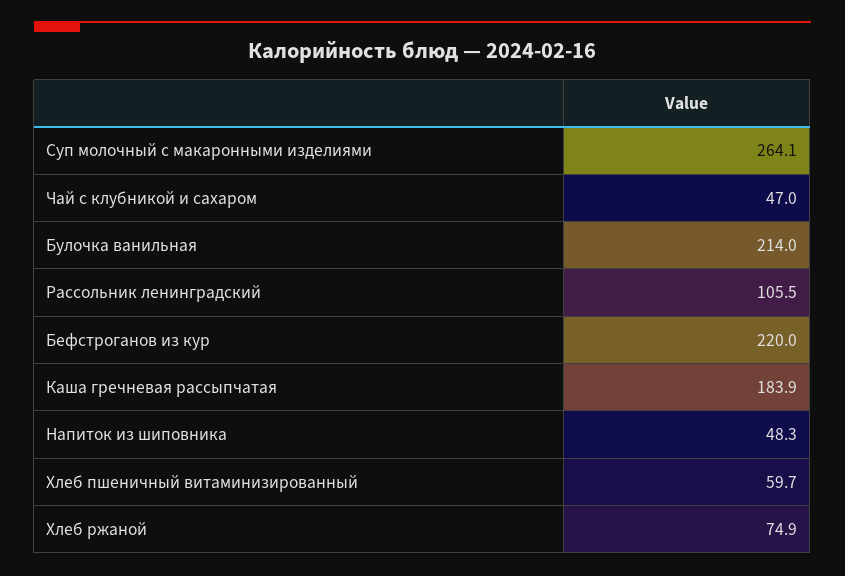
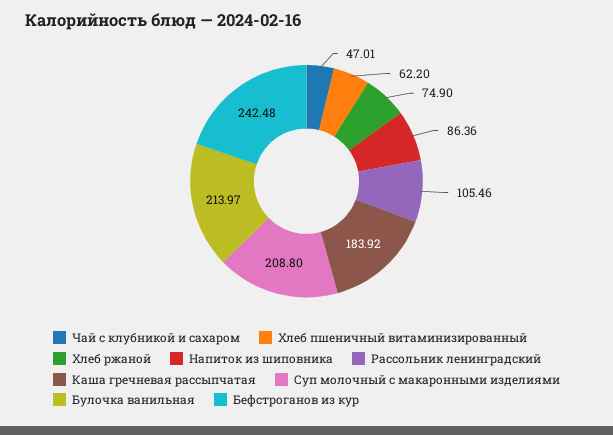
  {
-   "Суп молочный с макаронными изделиями": 264.1,
+   "Суп молочный с макаронными изделиями": 208.8,
    "Чай с клубникой и сахаром": 47.01,
    "Булочка ванильная": 213.97,
    "Рассольник ленинградский": 105.46,
-   "Бефстроганов из кур": 220,
+   "Бефстроганов из кур": 242.48,
    "Каша гречневая рассыпчатая": 183.92,
-   "Напиток из шиповника": 48.3,
+   "Напиток из шиповника": 86.36,
-   "Хлеб пшеничный витаминизированный": 59.7,
+   "Хлеб пшеничный витаминизированный": 62.2,
    "Хлеб ржаной": 74.9
  }

